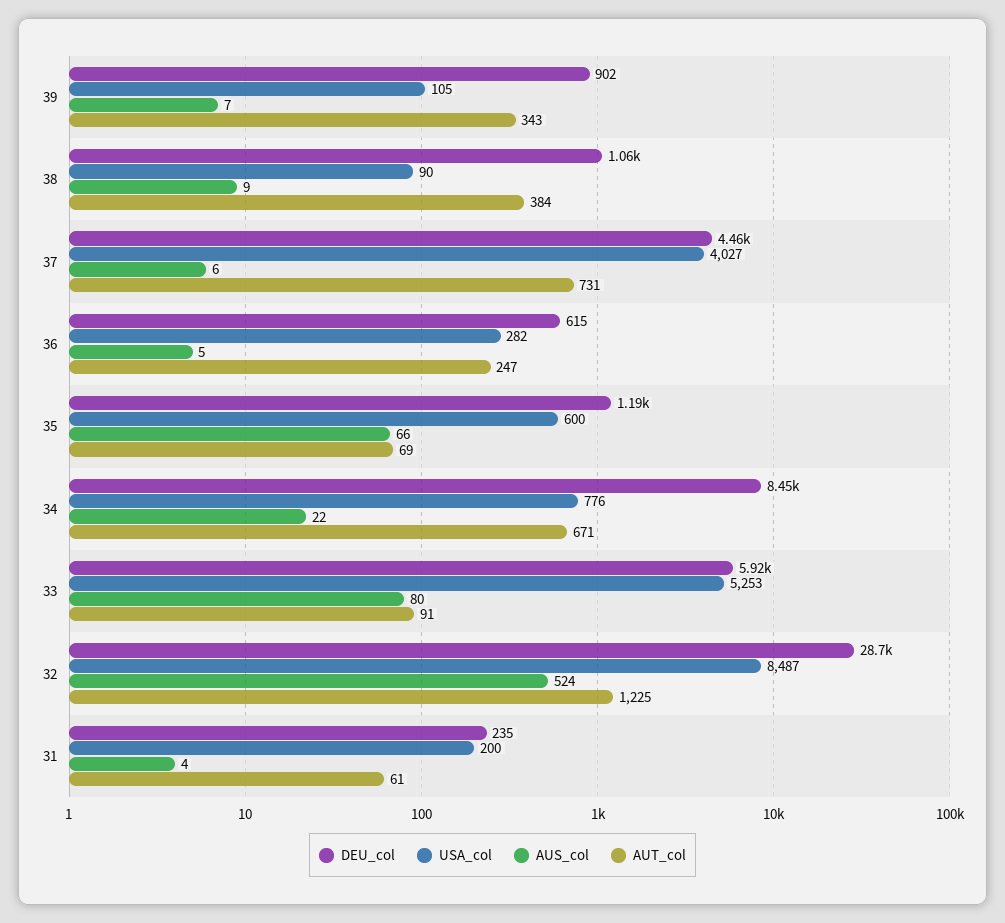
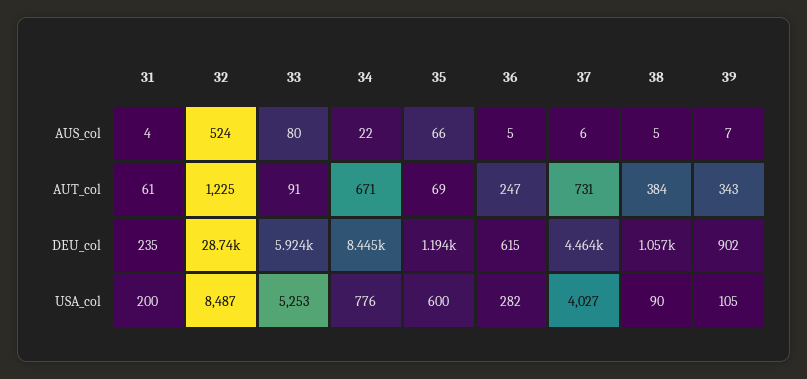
  {
    "DEU_col": {
      "39": 902,
      "38": 1057,
      "37": 4464,
      "36": 615,
      "35": 1194,
      "34": 8445,
      "33": 5924,
      "32": 28740,
      "31": 235
    },
    "USA_col": {
      "39": 105,
      "38": 90,
      "37": 4027,
      "36": 282,
      "35": 600,
      "34": 776,
      "33": 5253,
      "32": 8487,
      "31": 200
    },
    "AUS_col": {
      "39": 7,
-     "38": 9,
+     "38": 5,
      "37": 6,
      "36": 5,
      "35": 66,
      "34": 22,
      "33": 80,
      "32": 524,
      "31": 4
    },
    "AUT_col": {
      "39": 343,
      "38": 384,
      "37": 731,
      "36": 247,
      "35": 69,
      "34": 671,
      "33": 91,
      "32": 1225,
      "31": 61
    }
  }

